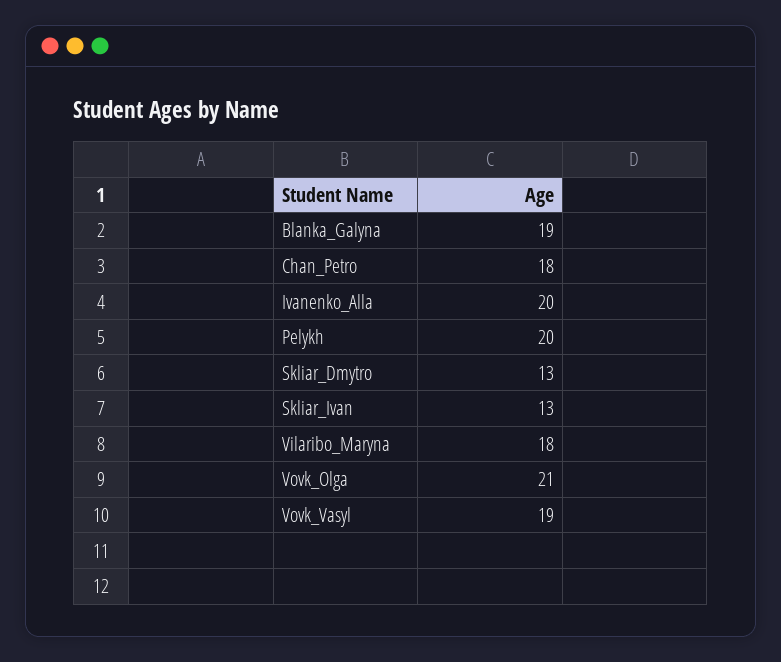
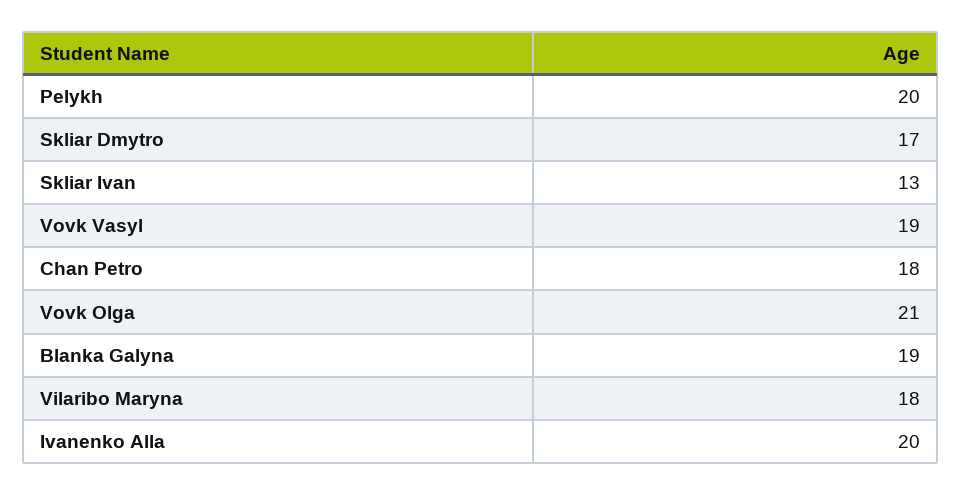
  {
    "Blanka_Galyna": 19,
    "Chan_Petro": 18,
    "Ivanenko_Alla": 20,
    "Pelykh": 20,
-   "Skliar_Dmytro": 13,
+   "Skliar_Dmytro": 17,
    "Skliar_Ivan": 13,
    "Vilaribo_Maryna": 18,
    "Vovk_Olga": 21,
    "Vovk_Vasyl": 19
  }

